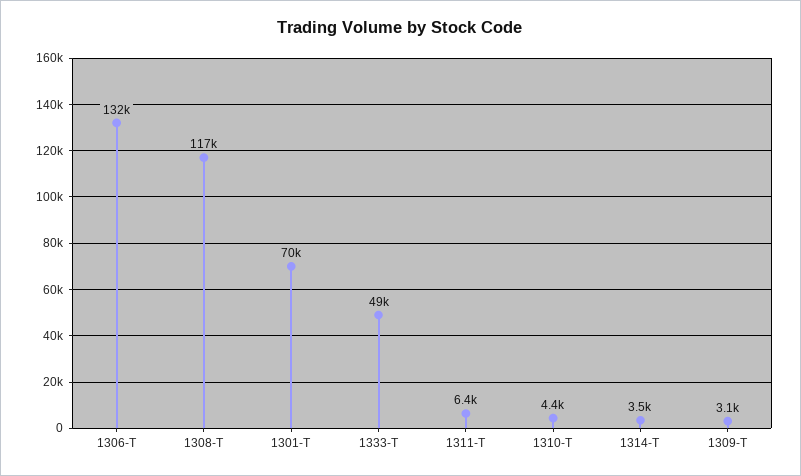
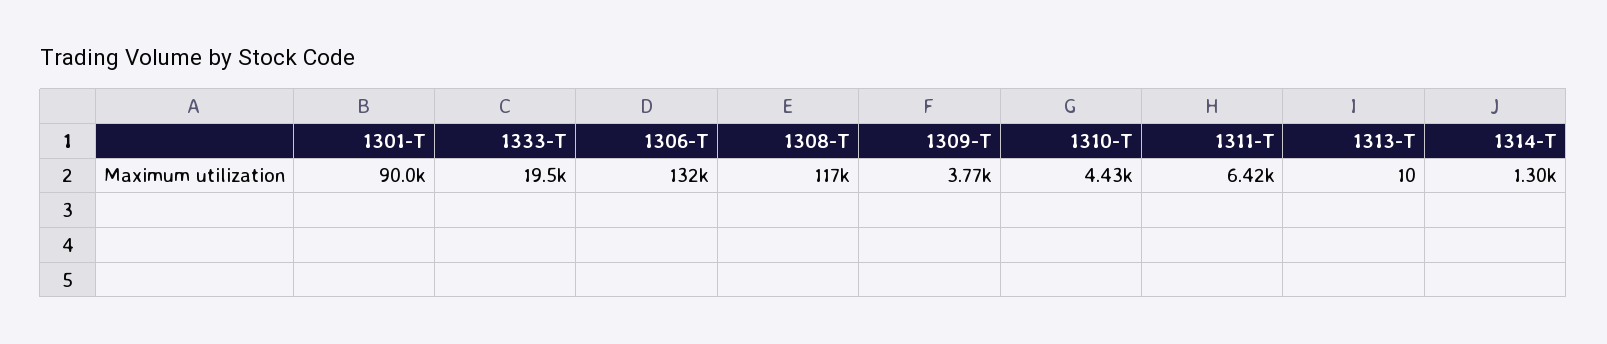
  {
    "1306-T": 132000,
    "1308-T": 117000,
-   "1301-T": 70000,
+   "1301-T": 90000,
-   "1333-T": 49000,
+   "1333-T": 19500,
    "1311-T": 6420,
    "1310-T": 4430,
-   "1314-T": 3500,
+   "1314-T": 1300,
-   "1309-T": 3100
+   "1309-T": 3770,
+   "1313-T": 10
  }

